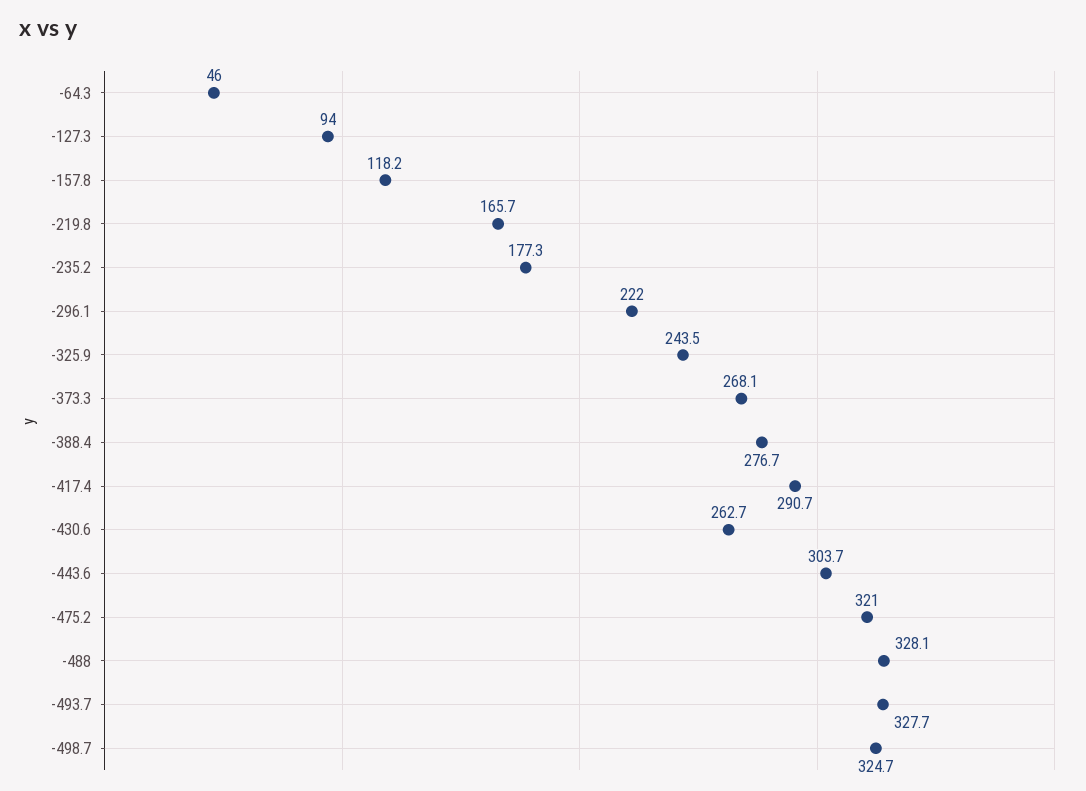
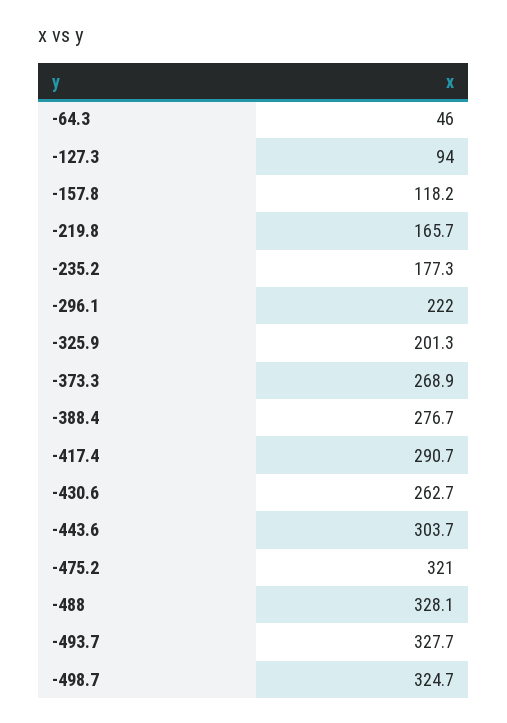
  {
    "-64.3": 46,
    "-127.3": 94,
    "-157.8": 118.2,
    "-219.8": 165.7,
    "-235.2": 177.3,
    "-296.1": 222,
-   "-325.9": 243.5,
+   "-325.9": 201.3,
-   "-373.3": 268.1,
+   "-373.3": 268.9,
    "-388.4": 276.7,
    "-417.4": 290.7,
    "-430.6": 262.7,
    "-443.6": 303.7,
    "-475.2": 321,
    "-488": 328.1,
    "-493.7": 327.7,
    "-498.7": 324.7
  }

